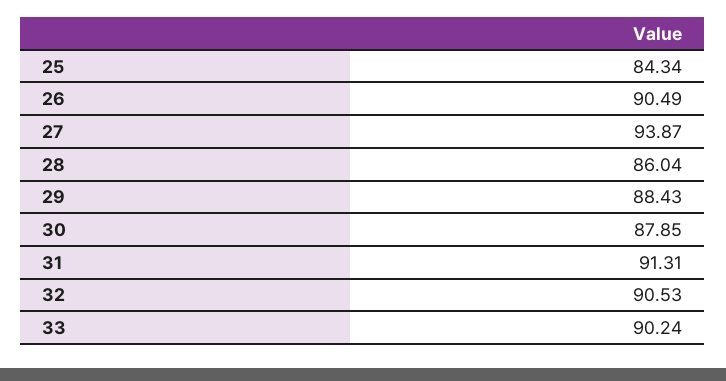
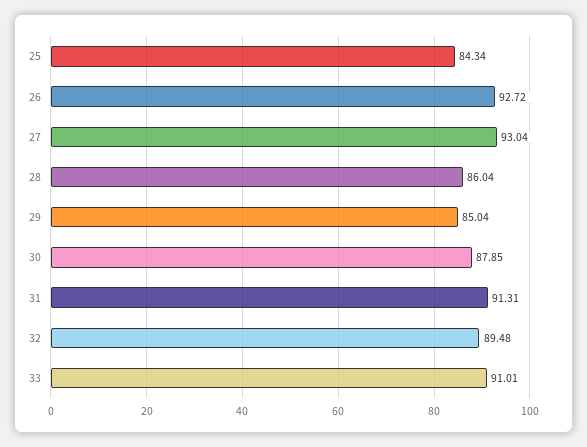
  {
    "25": 84.34,
-   "26": 90.49,
+   "26": 92.72,
-   "27": 93.87,
+   "27": 93.04,
    "28": 86.04,
-   "29": 88.43,
+   "29": 85.04,
    "30": 87.85,
    "31": 91.31,
-   "32": 90.53,
+   "32": 89.48,
-   "33": 90.24
+   "33": 91.01
  }

